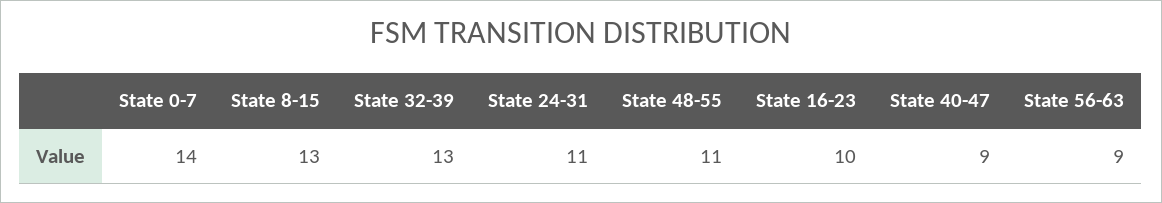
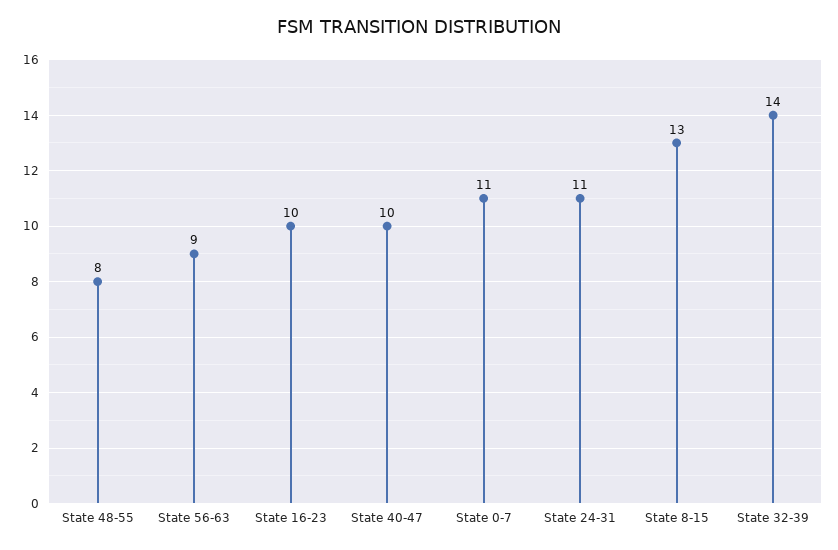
  {
-   "State 0-7": 14,
+   "State 0-7": 11,
    "State 8-15": 13,
-   "State 32-39": 13,
+   "State 32-39": 14,
    "State 24-31": 11,
-   "State 48-55": 11,
+   "State 48-55": 8,
    "State 16-23": 10,
-   "State 40-47": 9,
+   "State 40-47": 10,
    "State 56-63": 9
  }

